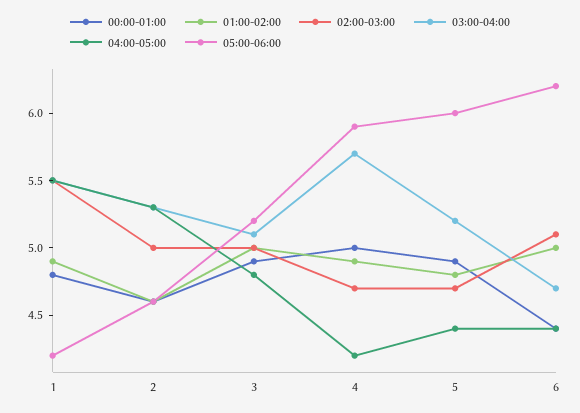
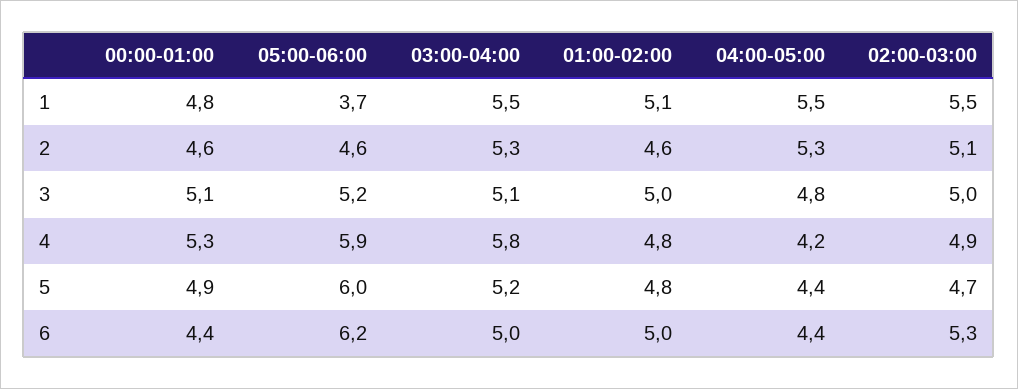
  {
    "00:00-01:00": {
      "1": 4.8,
      "2": 4.6,
-     "3": 4.9,
+     "3": 5.1,
-     "4": 5,
+     "4": 5.3,
      "5": 4.9,
      "6": 4.4
    },
    "01:00-02:00": {
-     "1": 4.9,
+     "1": 5.1,
      "2": 4.6,
      "3": 5,
-     "4": 4.9,
+     "4": 4.8,
      "5": 4.8,
      "6": 5
    },
    "02:00-03:00": {
      "1": 5.5,
-     "2": 5,
+     "2": 5.1,
      "3": 5,
-     "4": 4.7,
+     "4": 4.9,
      "5": 4.7,
-     "6": 5.1
+     "6": 5.3
    },
    "03:00-04:00": {
      "1": 5.5,
      "2": 5.3,
      "3": 5.1,
-     "4": 5.7,
+     "4": 5.8,
      "5": 5.2,
-     "6": 4.7
+     "6": 5
    },
    "04:00-05:00": {
      "1": 5.5,
      "2": 5.3,
      "3": 4.8,
      "4": 4.2,
      "5": 4.4,
      "6": 4.4
    },
    "05:00-06:00": {
-     "1": 4.2,
+     "1": 3.7,
      "2": 4.6,
      "3": 5.2,
      "4": 5.9,
      "5": 6,
      "6": 6.2
    }
  }

